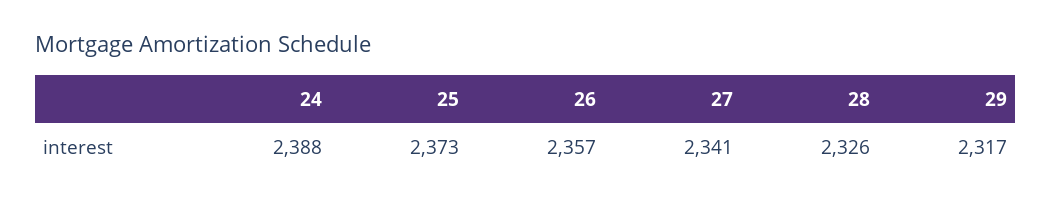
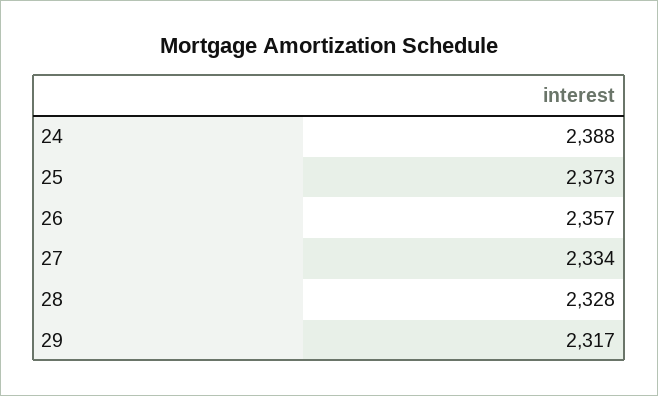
  {
    "24": 2388,
    "25": 2373,
    "26": 2357,
-   "27": 2341,
+   "27": 2334,
-   "28": 2326,
+   "28": 2328,
    "29": 2317
  }

